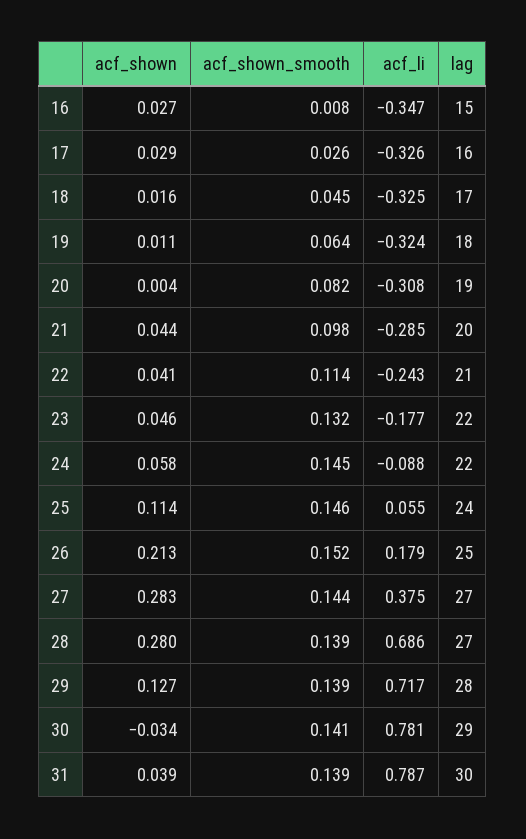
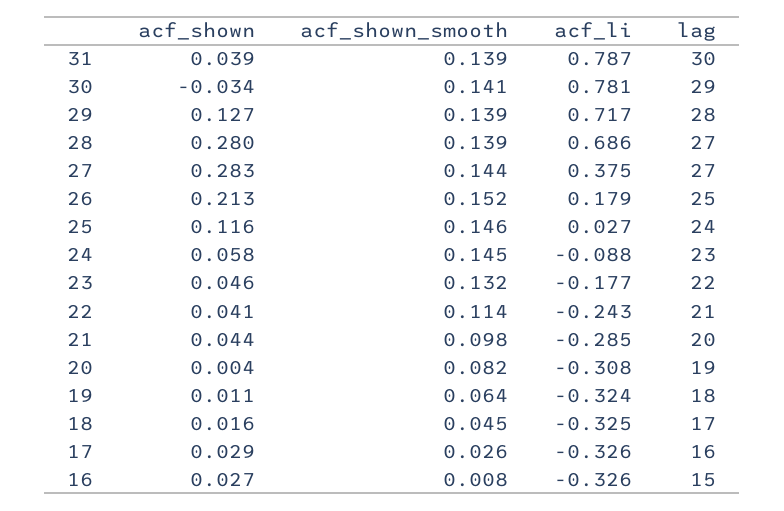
  {
    "acf_shown": {
      "16": 0.027,
      "17": 0.029,
      "18": 0.016,
      "19": 0.011,
      "20": 0.004,
      "21": 0.044,
      "22": 0.041,
      "23": 0.046,
      "24": 0.058,
-     "25": 0.114,
+     "25": 0.116,
      "26": 0.213,
      "27": 0.283,
      "28": 0.28,
      "29": 0.127,
      "30": -0.034,
      "31": 0.039
    },
    "acf_shown_smooth": {
      "16": 0.008,
      "17": 0.026,
      "18": 0.045,
      "19": 0.064,
      "20": 0.082,
      "21": 0.098,
      "22": 0.114,
      "23": 0.132,
      "24": 0.145,
      "25": 0.146,
      "26": 0.152,
      "27": 0.144,
      "28": 0.139,
      "29": 0.139,
      "30": 0.141,
      "31": 0.139
    },
    "acf_li": {
-     "16": -0.347,
+     "16": -0.326,
      "17": -0.326,
      "18": -0.325,
      "19": -0.324,
      "20": -0.308,
      "21": -0.285,
      "22": -0.243,
      "23": -0.177,
      "24": -0.088,
-     "25": 0.055,
+     "25": 0.027,
      "26": 0.179,
      "27": 0.375,
      "28": 0.686,
      "29": 0.717,
      "30": 0.781,
      "31": 0.787
    },
    "lag": {
      "16": 15,
      "17": 16,
      "18": 17,
      "19": 18,
      "20": 19,
      "21": 20,
      "22": 21,
      "23": 22,
-     "24": 22,
+     "24": 23,
      "25": 24,
      "26": 25,
      "27": 27,
      "28": 27,
      "29": 28,
      "30": 29,
      "31": 30
    }
  }

